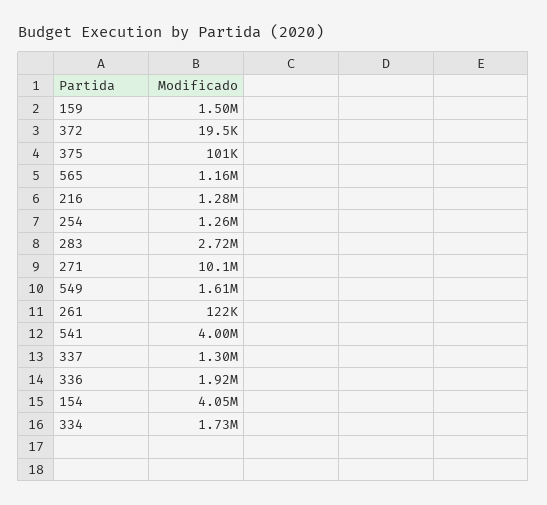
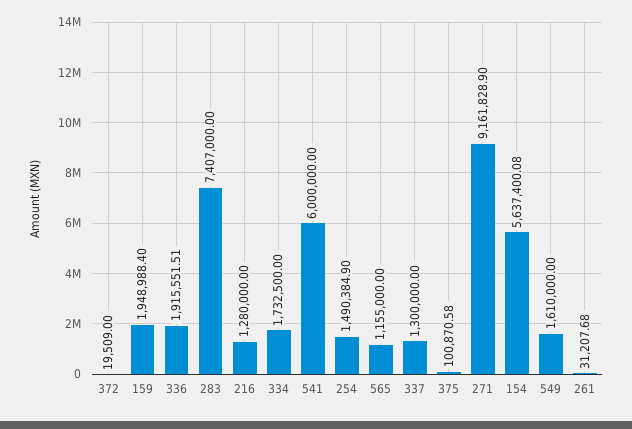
  {
-   "159": 1500000,
+   "159": 1948988.4,
    "372": 19509,
    "375": 100870.58,
    "565": 1155000,
    "216": 1280000,
-   "254": 1260000,
+   "254": 1490384.9,
-   "283": 2720000,
+   "283": 7407000,
-   "271": 10100000,
+   "271": 9161828.9,
    "549": 1610000,
-   "261": 122000,
+   "261": 31207.68,
-   "541": 4000000,
+   "541": 6000000,
    "337": 1300000,
    "336": 1915551.51,
-   "154": 4050000,
+   "154": 5637400.08,
    "334": 1732500
  }

